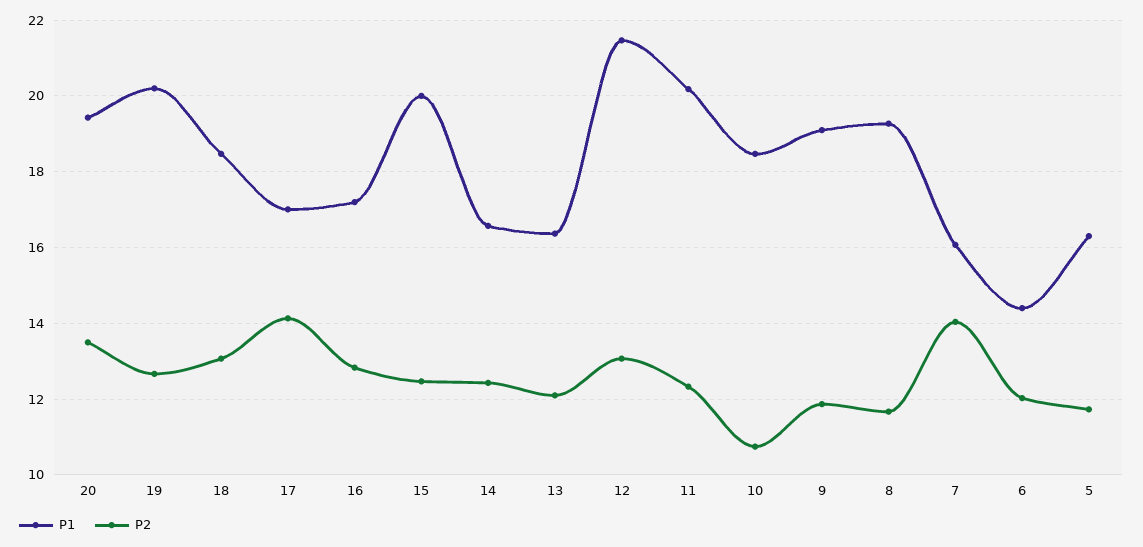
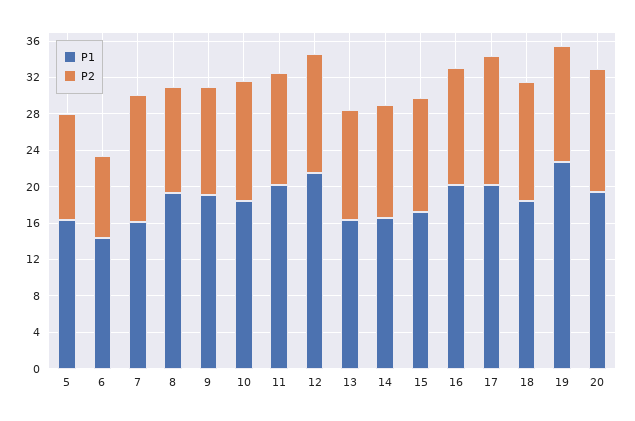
  {
    "P1": {
      "20": 19.4,
-     "19": 20.2,
+     "19": 23,
      "18": 18.4,
-     "17": 17,
+     "17": 20,
-     "16": 17.2,
+     "16": 20,
-     "15": 20,
+     "15": 17,
      "14": 16.6,
      "13": 16.4,
      "12": 21.4,
      "11": 20.2,
      "10": 18.4,
      "9": 19.2,
      "8": 19.2,
      "7": 16,
      "6": 14.4,
      "5": 16.4
    },
    "P2": {
      "20": 13.6,
      "19": 12.6,
      "18": 13,
      "17": 14.2,
      "16": 12.8,
      "15": 12.4,
      "14": 12.4,
      "13": 12.2,
      "12": 13,
      "11": 12.4,
-     "10": 10.8,
+     "10": 13,
      "9": 11.8,
      "8": 11.6,
      "7": 14,
-     "6": 12,
+     "6": 9,
      "5": 11.8
    }
  }

